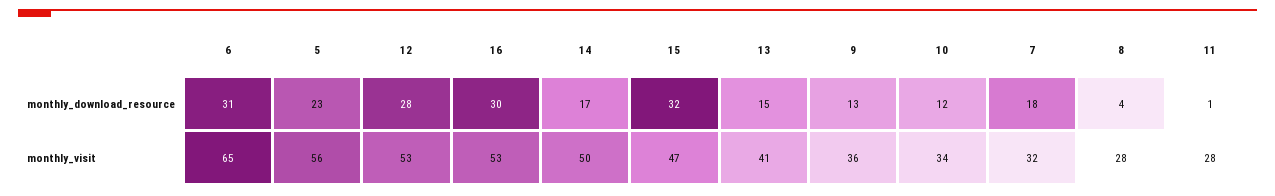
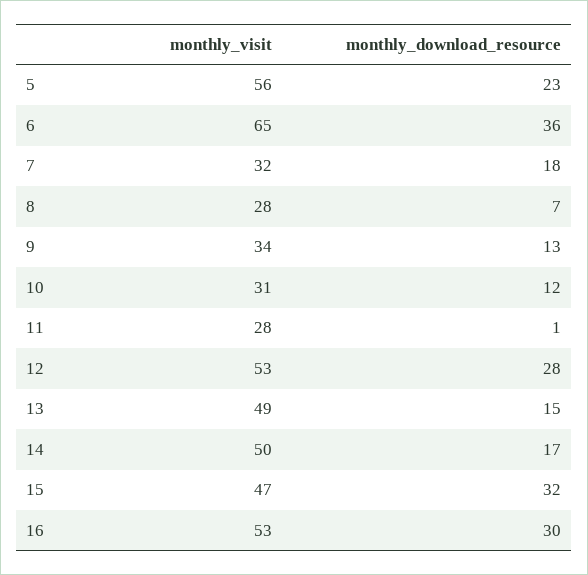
  {
    "6": {
-     "monthly_download_resource": 31,
+     "monthly_download_resource": 36,
      "monthly_visit": 65
    },
    "5": {
      "monthly_download_resource": 23,
      "monthly_visit": 56
    },
    "12": {
      "monthly_download_resource": 28,
      "monthly_visit": 53
    },
    "16": {
      "monthly_download_resource": 30,
      "monthly_visit": 53
    },
    "14": {
      "monthly_download_resource": 17,
      "monthly_visit": 50
    },
    "15": {
      "monthly_download_resource": 32,
      "monthly_visit": 47
    },
    "13": {
      "monthly_download_resource": 15,
-     "monthly_visit": 41
+     "monthly_visit": 49
    },
    "9": {
      "monthly_download_resource": 13,
-     "monthly_visit": 36
+     "monthly_visit": 34
    },
    "10": {
      "monthly_download_resource": 12,
-     "monthly_visit": 34
+     "monthly_visit": 31
    },
    "7": {
      "monthly_download_resource": 18,
      "monthly_visit": 32
    },
    "8": {
-     "monthly_download_resource": 4,
+     "monthly_download_resource": 7,
      "monthly_visit": 28
    },
    "11": {
      "monthly_download_resource": 1,
      "monthly_visit": 28
    }
  }

